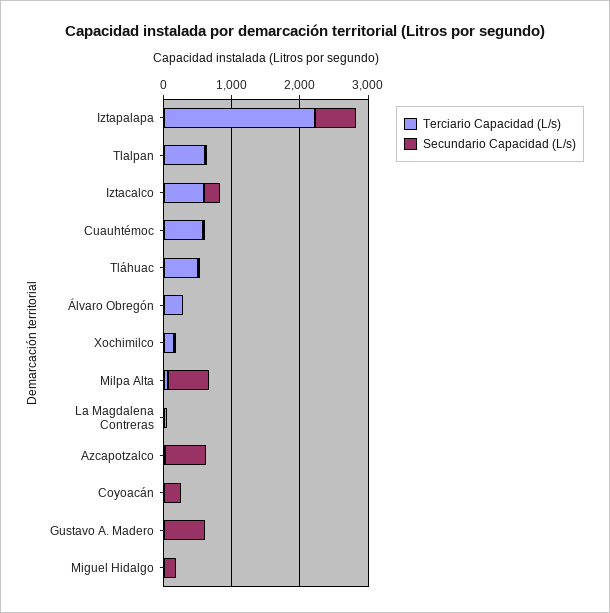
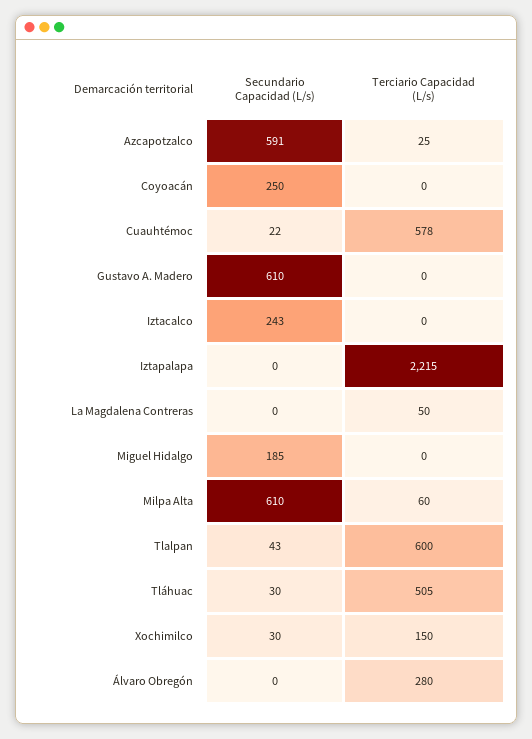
  {
    "Terciario Capacidad (L/s)": {
      "Iztapalapa": 2215,
      "Tlalpan": 600,
-     "Iztacalco": 600,
+     "Iztacalco": 0,
      "Cuauhtémoc": 578,
      "Tláhuac": 505,
      "Álvaro Obregón": 280,
      "Xochimilco": 150,
      "Milpa Alta": 60,
      "La Magdalena Contreras": 50,
      "Azcapotzalco": 25,
      "Coyoacán": 0,
      "Gustavo A. Madero": 0,
      "Miguel Hidalgo": 0
    },
    "Secundario Capacidad (L/s)": {
-     "Iztapalapa": 600,
+     "Iztapalapa": 0,
      "Tlalpan": 43,
      "Iztacalco": 243,
      "Cuauhtémoc": 22,
      "Tláhuac": 30,
      "Álvaro Obregón": 0,
      "Xochimilco": 30,
      "Milpa Alta": 610,
      "La Magdalena Contreras": 0,
      "Azcapotzalco": 591,
      "Coyoacán": 250,
      "Gustavo A. Madero": 610,
      "Miguel Hidalgo": 185
    }
  }

